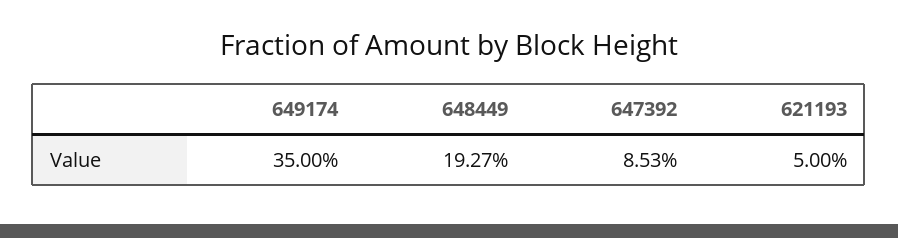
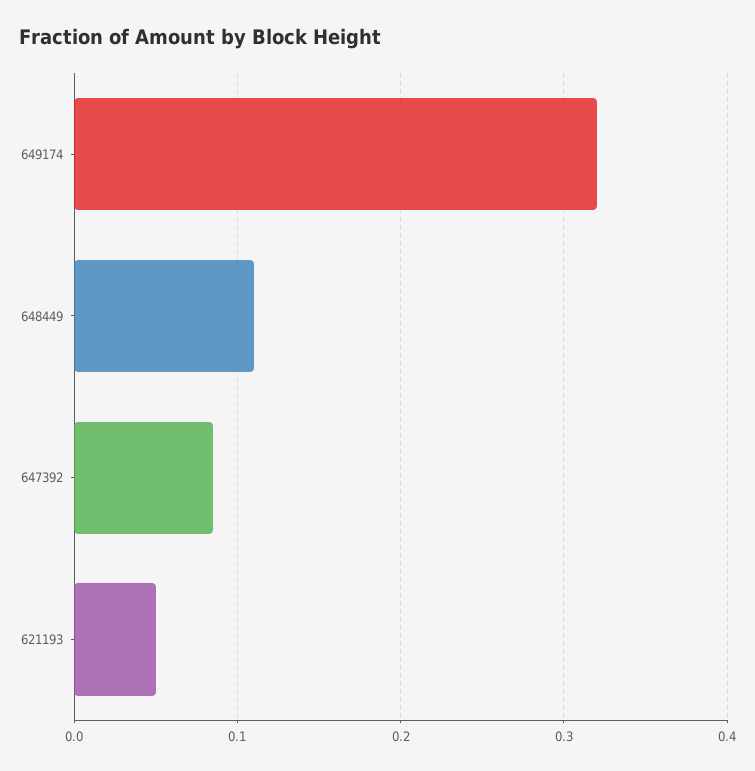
  {
-   "649174": 0.35,
+   "649174": 0.32,
-   "648449": 0.1927,
+   "648449": 0.11,
    "647392": 0.0853,
    "621193": 0.05
  }

